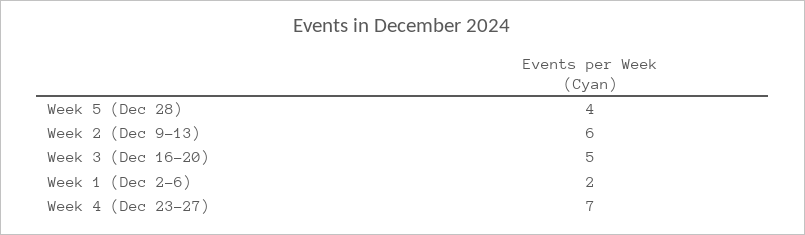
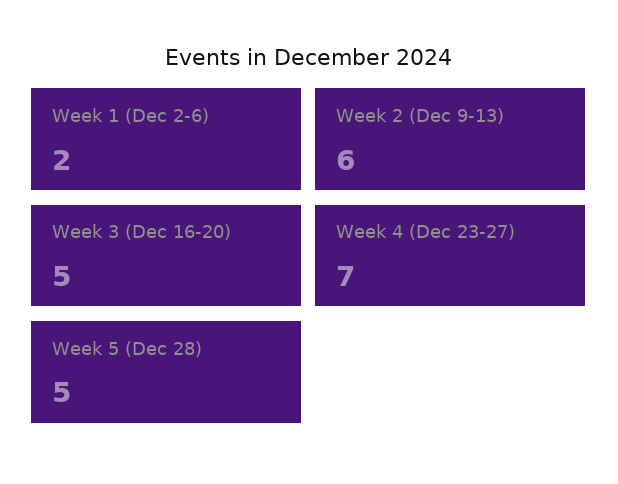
  {
-   "Week 5 (Dec 28)": 4,
+   "Week 5 (Dec 28)": 5,
    "Week 2 (Dec 9-13)": 6,
    "Week 3 (Dec 16-20)": 5,
    "Week 1 (Dec 2-6)": 2,
    "Week 4 (Dec 23-27)": 7
  }

